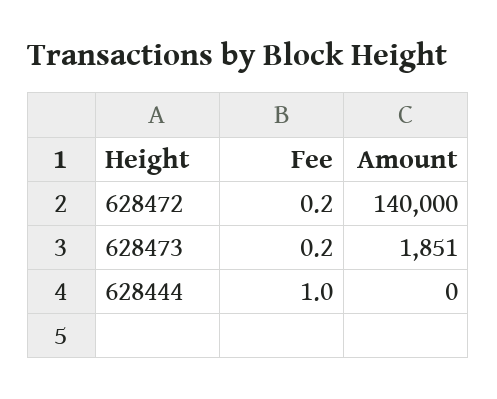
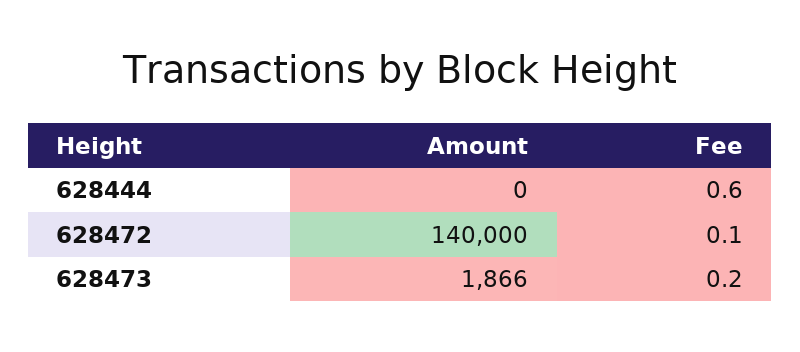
  {
    "Fee": {
-     "628472": 0.2,
+     "628472": 0.1,
      "628473": 0.2,
-     "628444": 1
+     "628444": 0.6
    },
    "Amount": {
      "628472": 140000,
-     "628473": 1851,
+     "628473": 1866,
      "628444": 0
    }
  }

